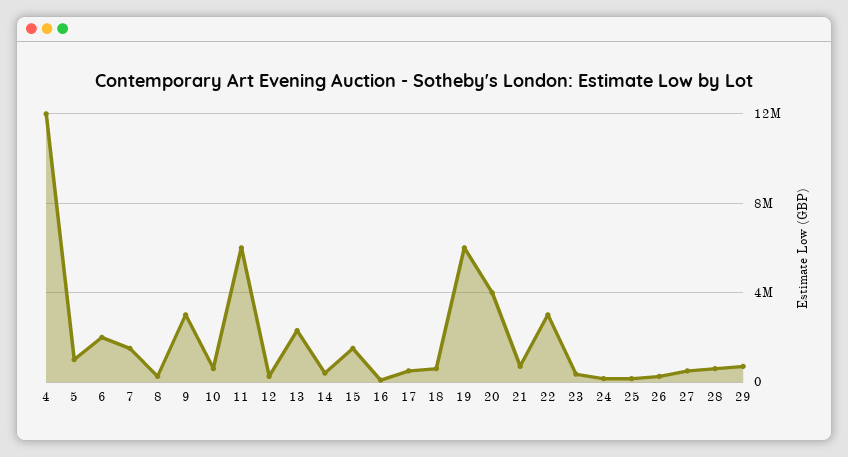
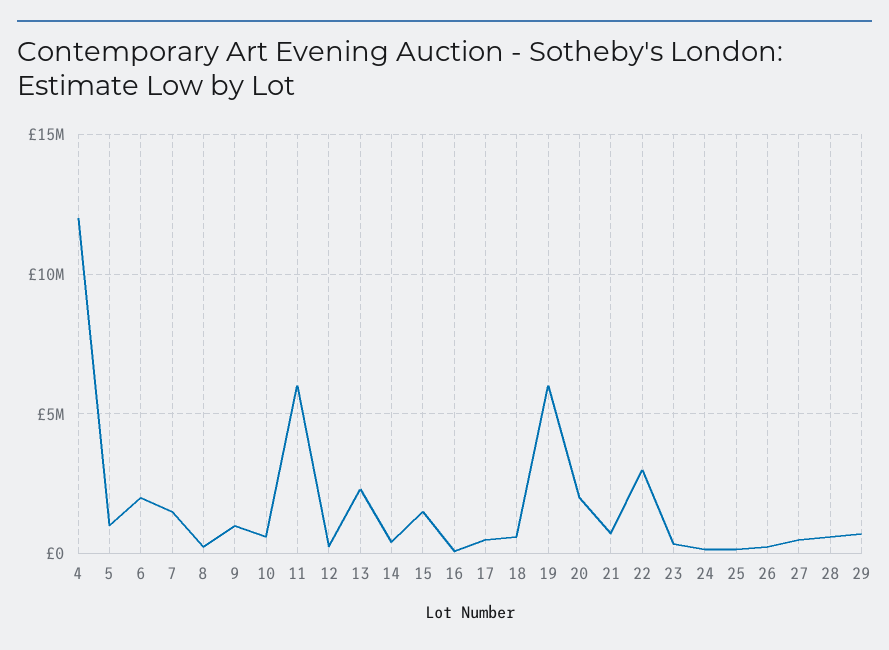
  {
    "4": 12000000,
    "5": 1000000,
    "6": 2000000,
    "7": 1500000,
    "8": 500000,
-   "9": 3000000,
+   "9": 1000000,
    "10": 500000,
    "11": 6000000,
    "12": 500000,
    "13": 2500000,
    "14": 500000,
    "15": 1500000,
    "16": 0,
    "17": 500000,
    "18": 500000,
    "19": 6000000,
-   "20": 4000000,
+   "20": 2000000,
    "21": 500000,
    "22": 3000000,
    "23": 500000,
    "24": 0,
    "25": 0,
    "26": 500000,
    "27": 500000,
    "28": 500000,
    "29": 500000
  }

